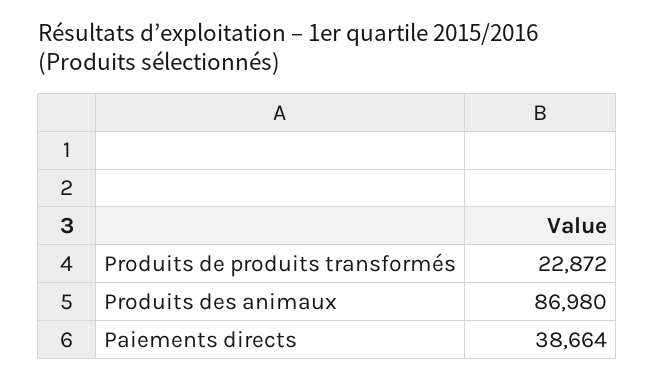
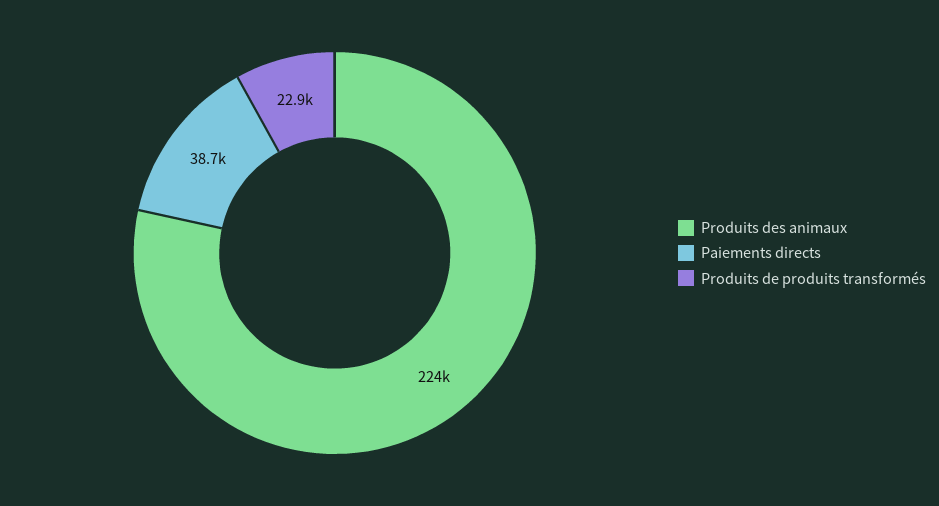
  {
    "Produits de produits transformés": 22872,
-   "Produits des animaux": 86980,
+   "Produits des animaux": 224000,
    "Paiements directs": 38664
  }

